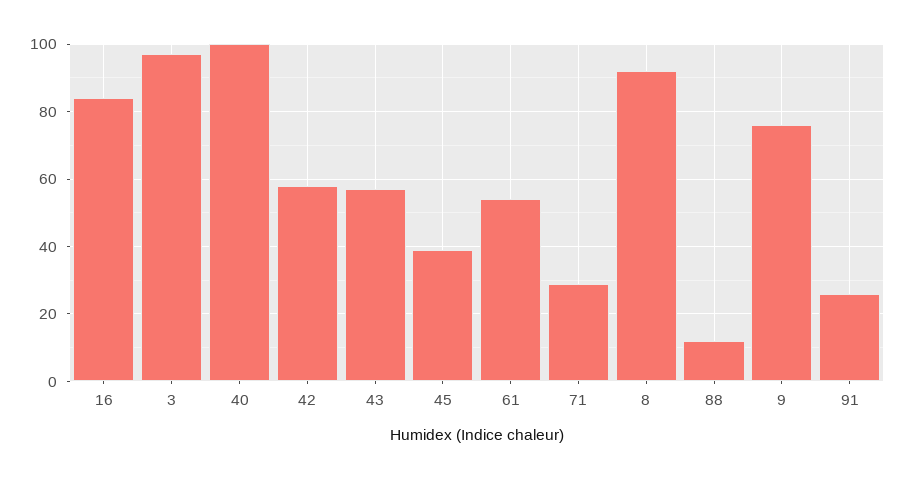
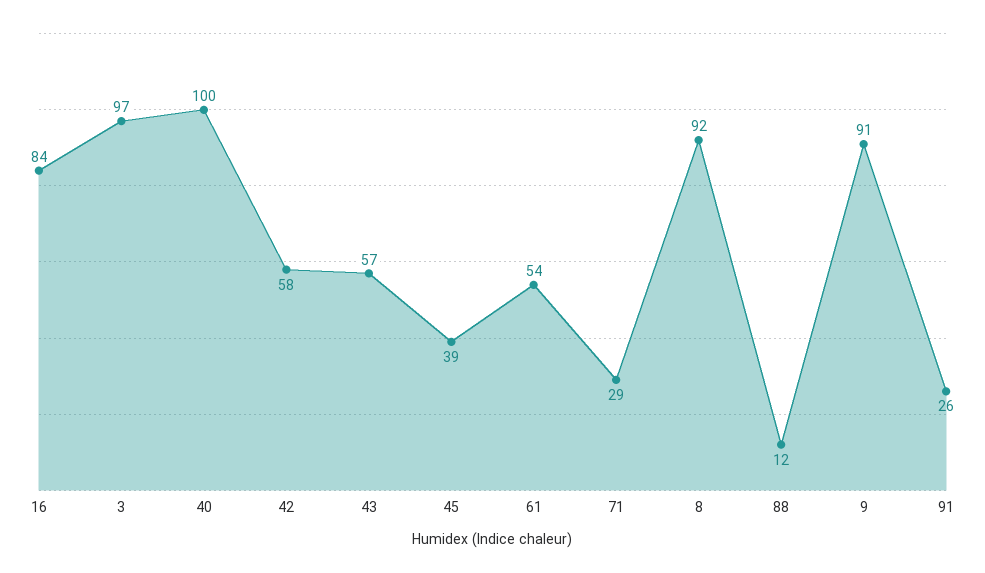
  {
    "16": 84,
    "3": 97,
    "40": 100,
    "42": 58,
    "43": 57,
    "45": 39,
    "61": 54,
    "71": 29,
    "8": 92,
    "88": 12,
-   "9": 75,
+   "9": 91,
    "91": 26
  }

